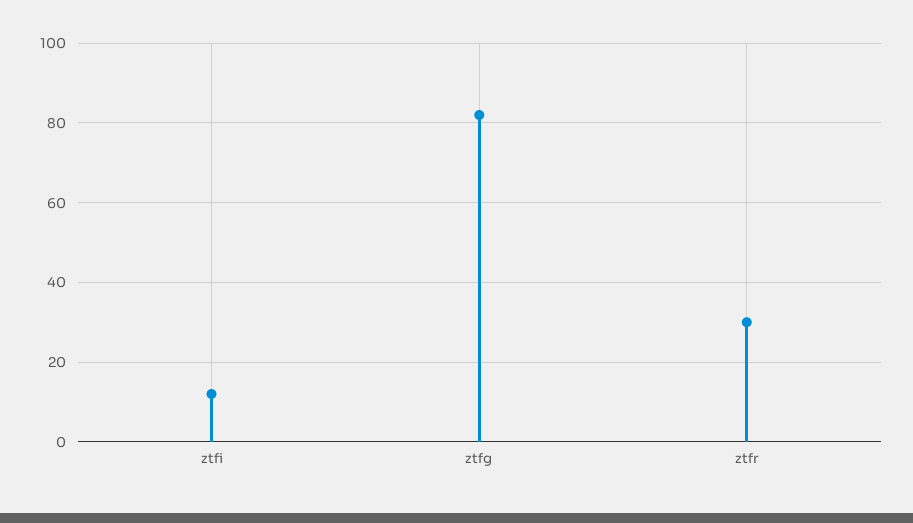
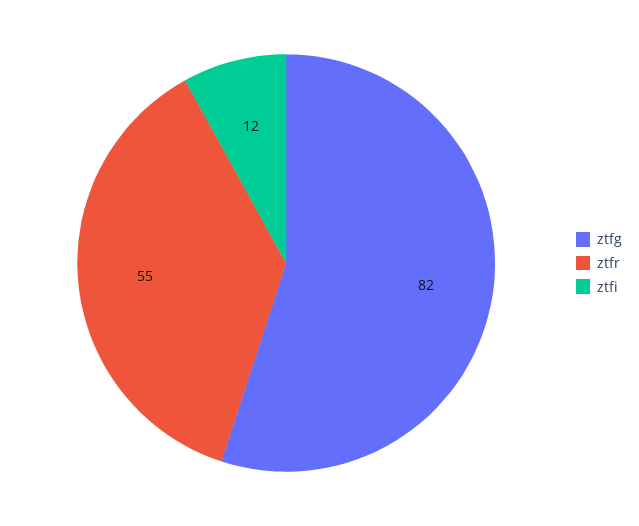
  {
    "ztfi": 12,
    "ztfg": 82,
-   "ztfr": 30
+   "ztfr": 55
  }

